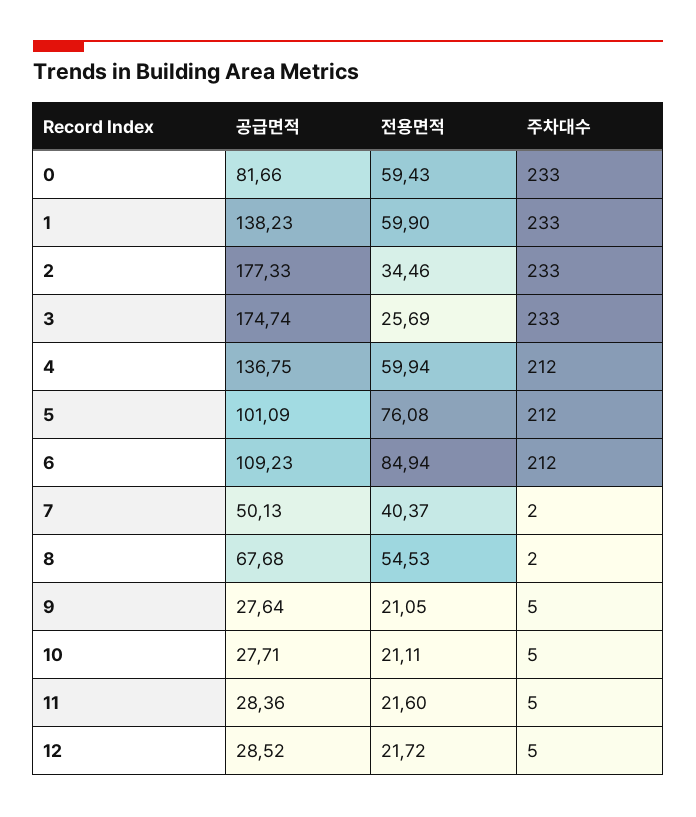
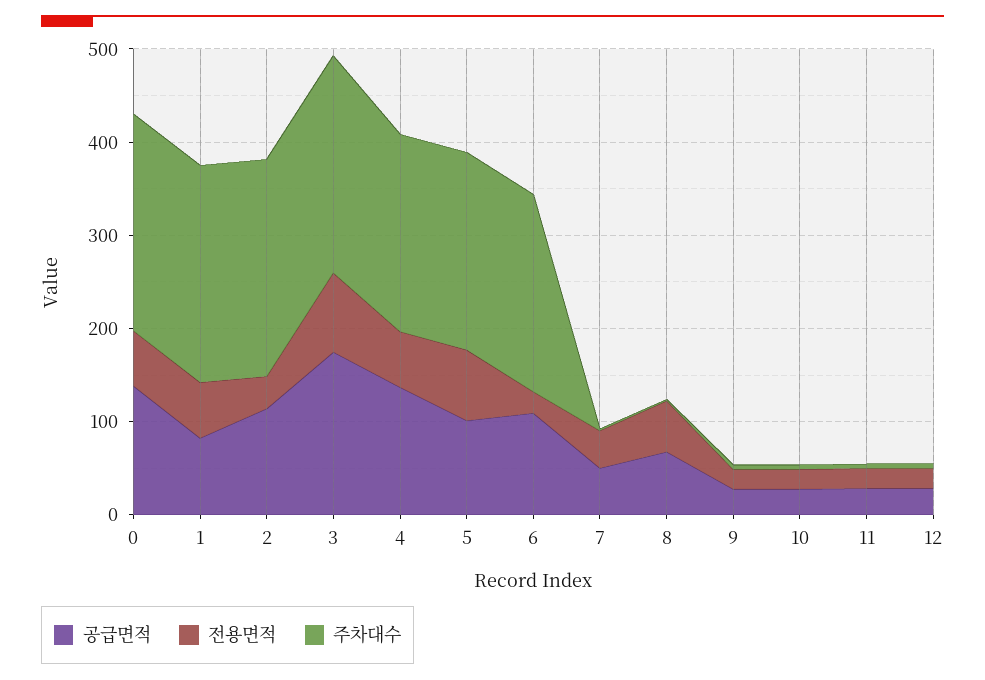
  {
    "공급면적": {
-     "0": 81.66,
+     "0": 140,
-     "1": 138.23,
+     "1": 80,
-     "2": 177.33,
+     "2": 120,
      "3": 174.74,
      "4": 136.75,
      "5": 101.09,
      "6": 109.23,
      "7": 50.13,
      "8": 67.68,
      "9": 27.64,
      "10": 27.71,
      "11": 28.36,
      "12": 28.52
    },
    "전용면적": {
      "0": 59.43,
      "1": 59.9,
      "2": 34.46,
-     "3": 25.69,
+     "3": 80,
      "4": 59.94,
      "5": 76.08,
-     "6": 84.94,
+     "6": 20,
      "7": 40.37,
      "8": 54.53,
      "9": 21.05,
      "10": 21.11,
      "11": 21.6,
      "12": 21.72
    },
    "주차대수": {
      "0": 233,
      "1": 233,
      "2": 233,
      "3": 233,
      "4": 212,
      "5": 212,
      "6": 212,
      "7": 2,
      "8": 2,
      "9": 5,
      "10": 5,
      "11": 5,
      "12": 5
    }
  }

